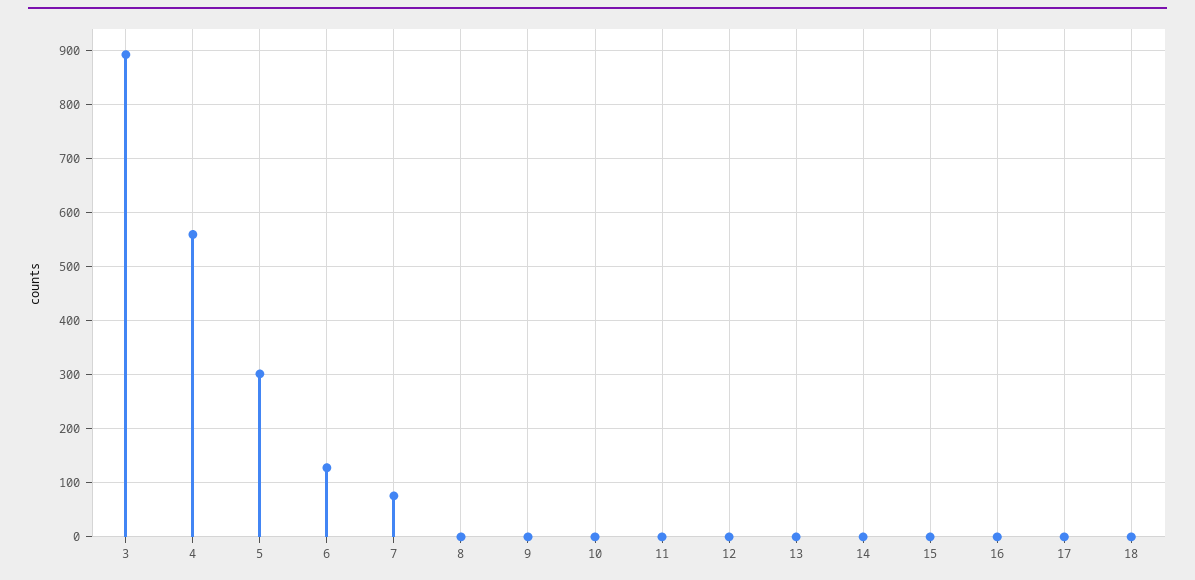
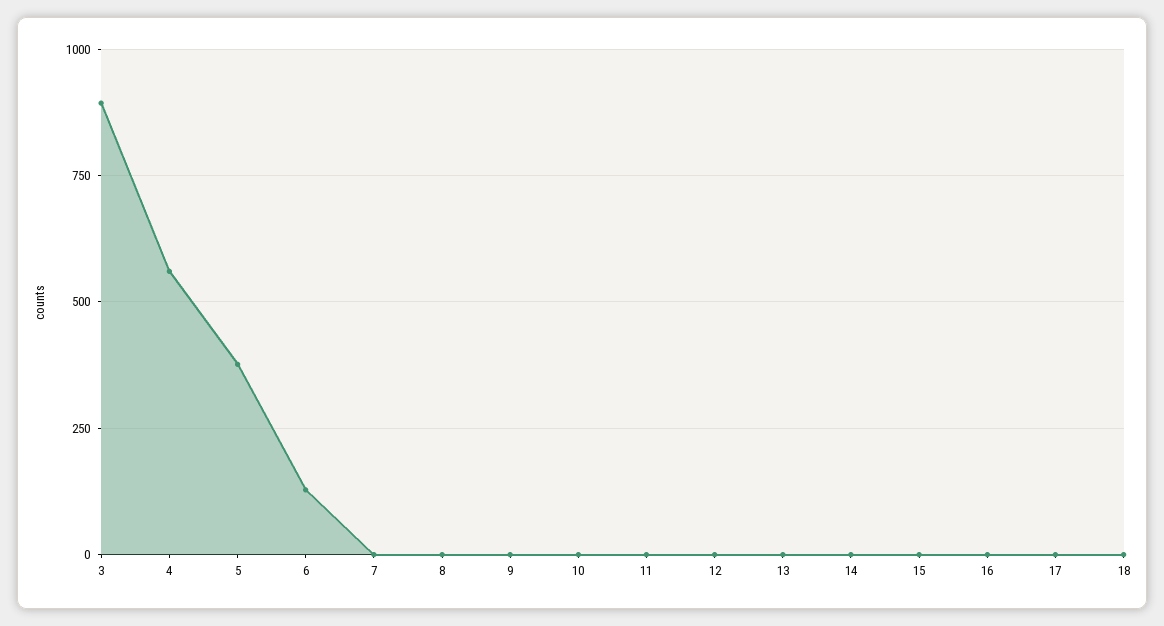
  {
    "3": 900,
    "4": 560,
-   "5": 300,
+   "5": 375,
    "6": 120,
-   "7": 80,
+   "7": 0,
    "8": 0,
    "9": 0,
    "10": 0,
    "11": 0,
    "12": 0,
    "13": 0,
    "14": 0,
    "15": 0,
    "16": 0,
    "17": 0,
    "18": 0
  }

